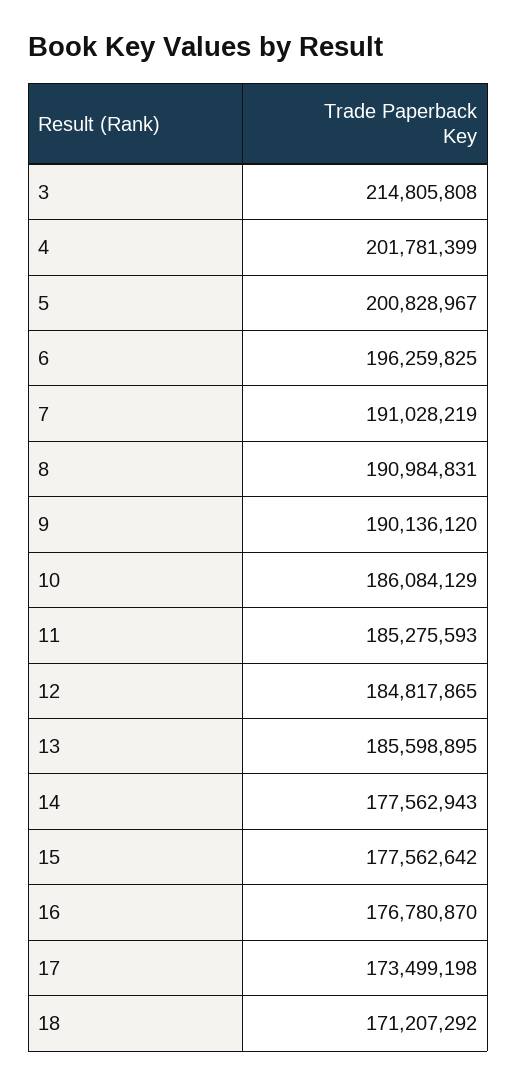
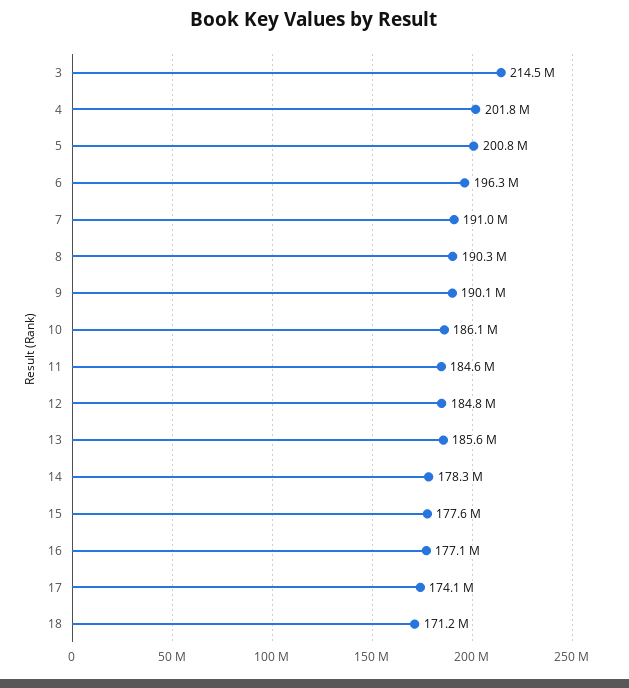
  {
-   "3": 214805808,
+   "3": 214500000,
    "4": 201781399,
    "5": 200828967,
    "6": 196259825,
    "7": 191028219,
-   "8": 190984831,
+   "8": 190300000,
    "9": 190136120,
    "10": 186084129,
-   "11": 185275593,
+   "11": 184600000,
    "12": 184817865,
    "13": 185598895,
-   "14": 177562943,
+   "14": 178300000,
    "15": 177562642,
-   "16": 176780870,
+   "16": 177100000,
-   "17": 173499198,
+   "17": 174100000,
    "18": 171207292
  }

